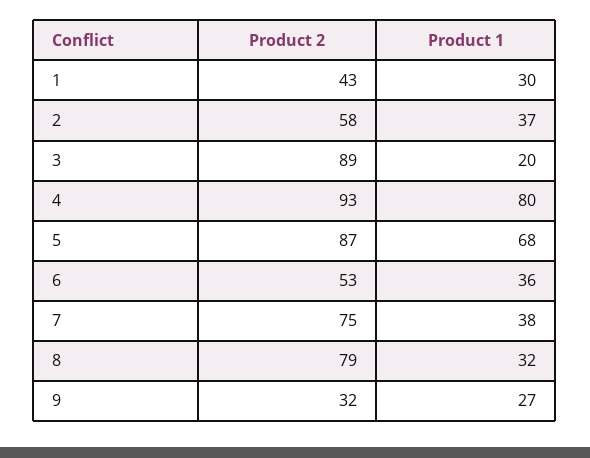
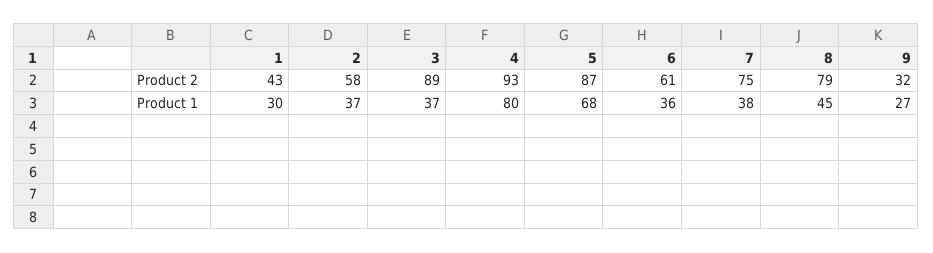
  {
    "Product 2": {
      "1": 43,
      "2": 58,
      "3": 89,
      "4": 93,
      "5": 87,
-     "6": 53,
+     "6": 61,
      "7": 75,
      "8": 79,
      "9": 32
    },
    "Product 1": {
      "1": 30,
      "2": 37,
-     "3": 20,
+     "3": 37,
      "4": 80,
      "5": 68,
      "6": 36,
      "7": 38,
-     "8": 32,
+     "8": 45,
      "9": 27
    }
  }

